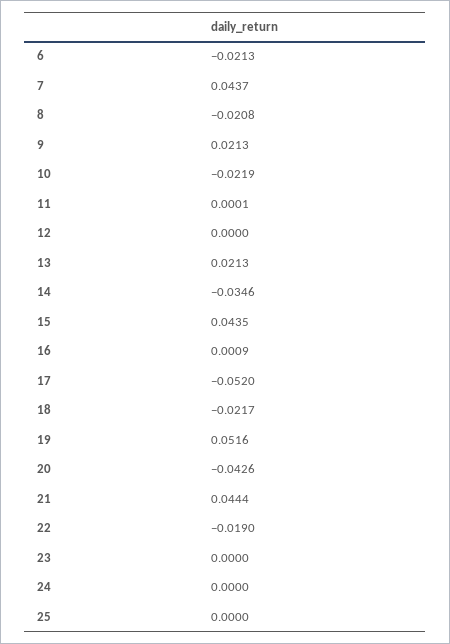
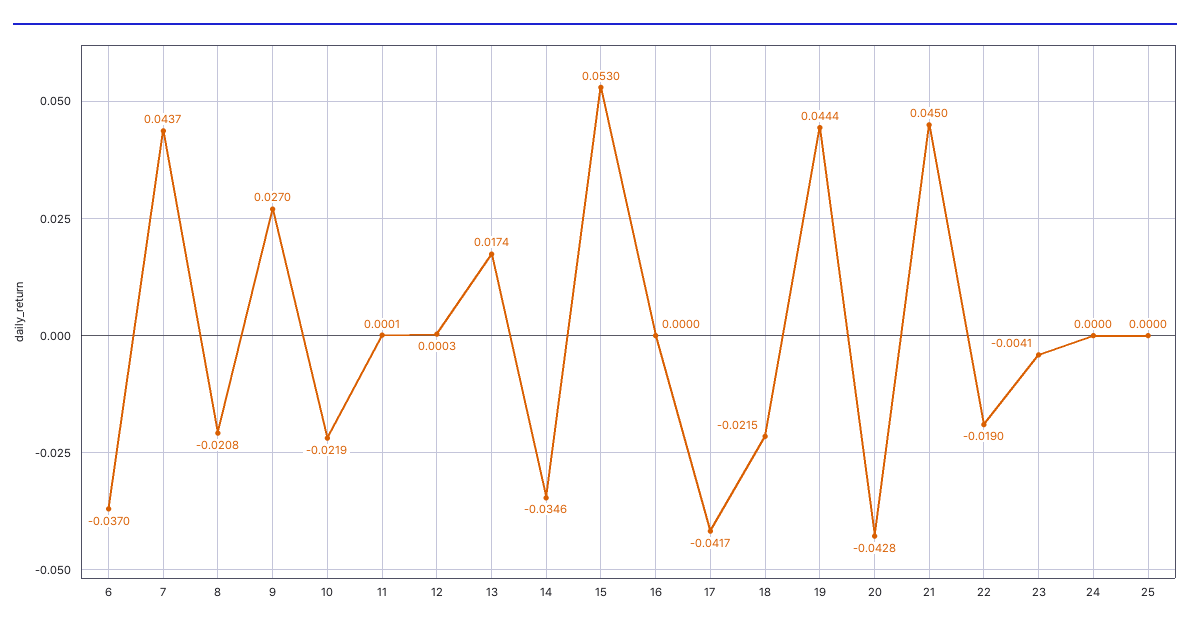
  {
-   "6": -0.0213,
+   "6": -0.037,
    "7": 0.0437,
    "8": -0.0208,
-   "9": 0.0213,
+   "9": 0.027,
    "10": -0.0219,
    "11": 0.0001,
-   "12": 0,
+   "12": 0.0003,
-   "13": 0.0213,
+   "13": 0.0174,
    "14": -0.0346,
-   "15": 0.0435,
+   "15": 0.053,
-   "16": 0.0009,
+   "16": 0,
-   "17": -0.052,
+   "17": -0.0417,
-   "18": -0.0217,
+   "18": -0.0215,
-   "19": 0.0516,
+   "19": 0.0444,
-   "20": -0.0426,
+   "20": -0.0428,
-   "21": 0.0444,
+   "21": 0.045,
    "22": -0.019,
-   "23": 0,
+   "23": -0.0041,
    "24": 0,
    "25": 0
  }

